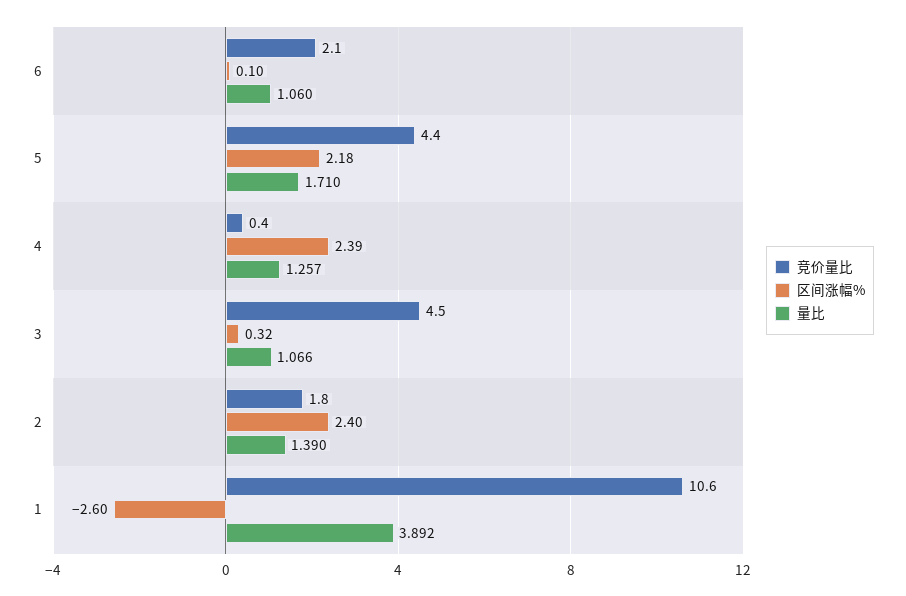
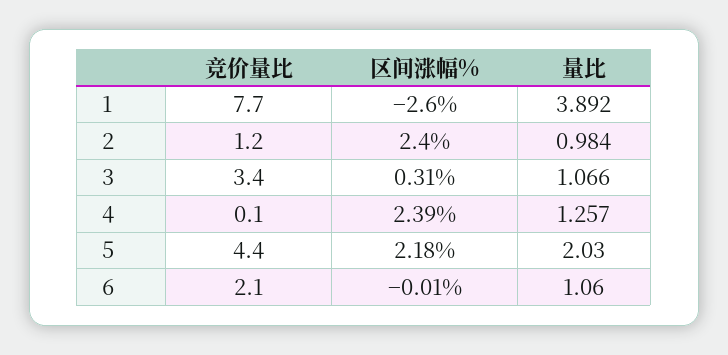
  {
    "竞价量比": {
      "6": 2.1,
      "5": 4.4,
-     "4": 0.4,
+     "4": 0.1,
-     "3": 4.5,
+     "3": 3.4,
-     "2": 1.8,
+     "2": 1.2,
-     "1": 10.6
+     "1": 7.7
    },
    "区间涨幅%": {
-     "6": 0.1,
+     "6": -0.01,
      "5": 2.18,
      "4": 2.39,
-     "3": 0.32,
+     "3": 0.31,
      "2": 2.4,
      "1": -2.6
    },
    "量比": {
      "6": 1.06,
-     "5": 1.71,
+     "5": 2.03,
      "4": 1.257,
      "3": 1.066,
-     "2": 1.39,
+     "2": 0.984,
      "1": 3.892
    }
  }

